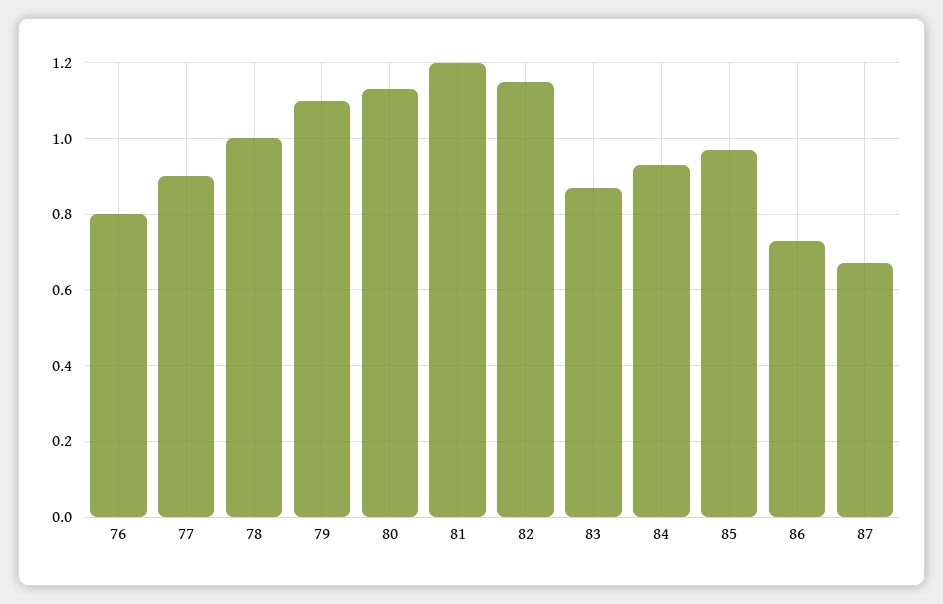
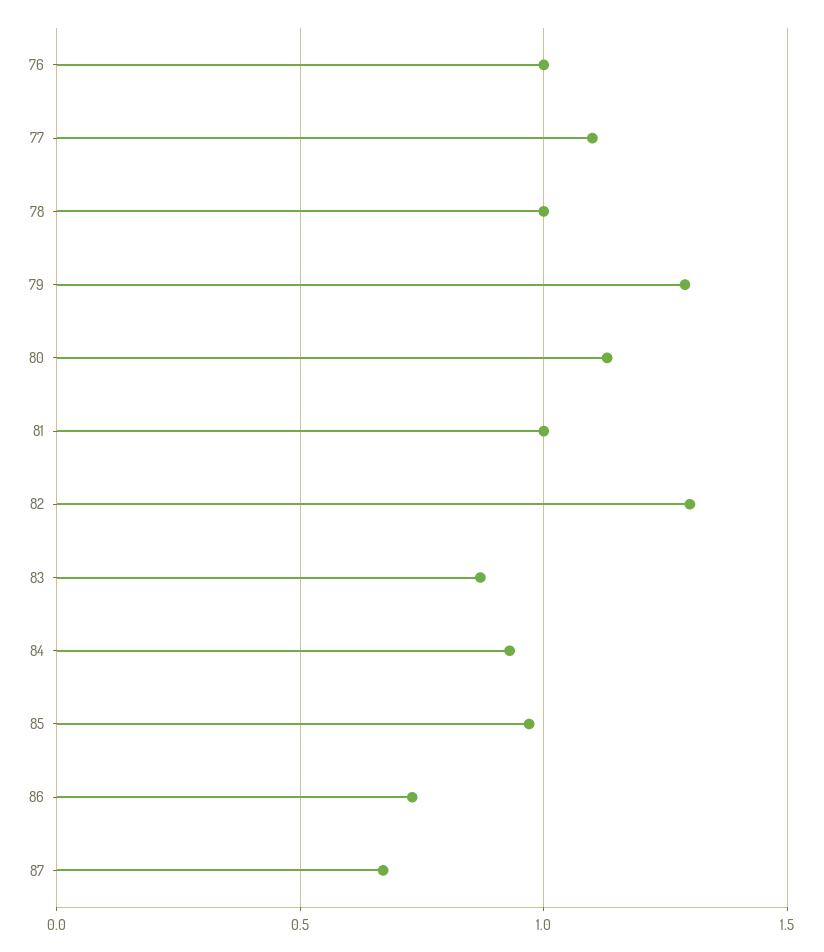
  {
-   "76": 0.8,
+   "76": 1,
-   "77": 0.9,
+   "77": 1.1,
    "78": 1,
-   "79": 1.1,
+   "79": 1.3,
    "80": 1.15,
-   "81": 1.2,
+   "81": 1,
-   "82": 1.15,
+   "82": 1.3,
    "83": 0.85,
    "84": 0.95,
    "85": 0.95,
    "86": 0.75,
    "87": 0.65
  }

